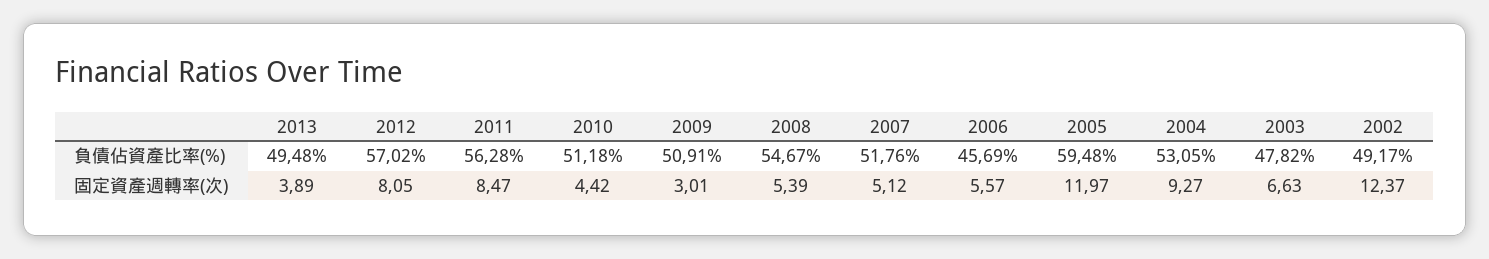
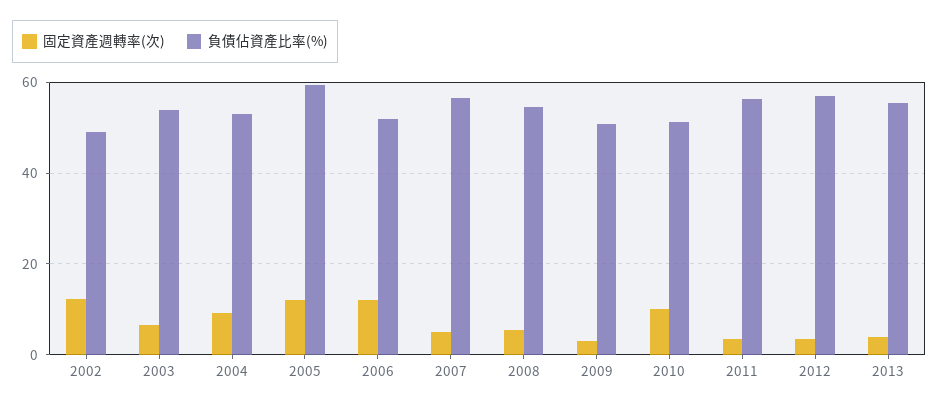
  {
    "負債佔資產比率(%)": {
-     "2013": 49.48,
+     "2013": 56,
      "2012": 57.02,
      "2011": 56.28,
      "2010": 51.18,
      "2009": 50.91,
      "2008": 54.67,
-     "2007": 51.76,
+     "2007": 56,
-     "2006": 45.69,
+     "2006": 52,
      "2005": 59.48,
      "2004": 53.05,
-     "2003": 47.82,
+     "2003": 54,
      "2002": 49.17
    },
    "固定資產週轉率(次)": {
      "2013": 3.89,
-     "2012": 8.05,
+     "2012": 4,
-     "2011": 8.47,
+     "2011": 4,
-     "2010": 4.42,
+     "2010": 10,
      "2009": 3.01,
      "2008": 5.39,
      "2007": 5.12,
-     "2006": 5.57,
+     "2006": 12,
      "2005": 11.97,
      "2004": 9.27,
      "2003": 6.63,
      "2002": 12.37
    }
  }

